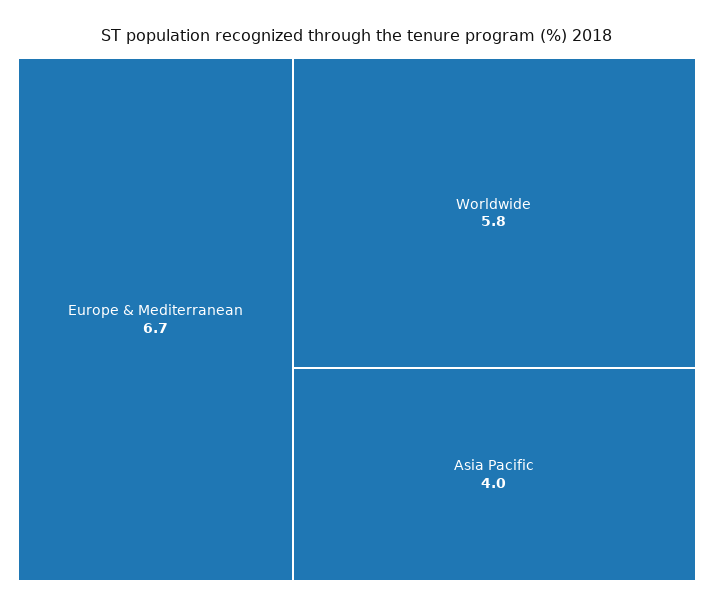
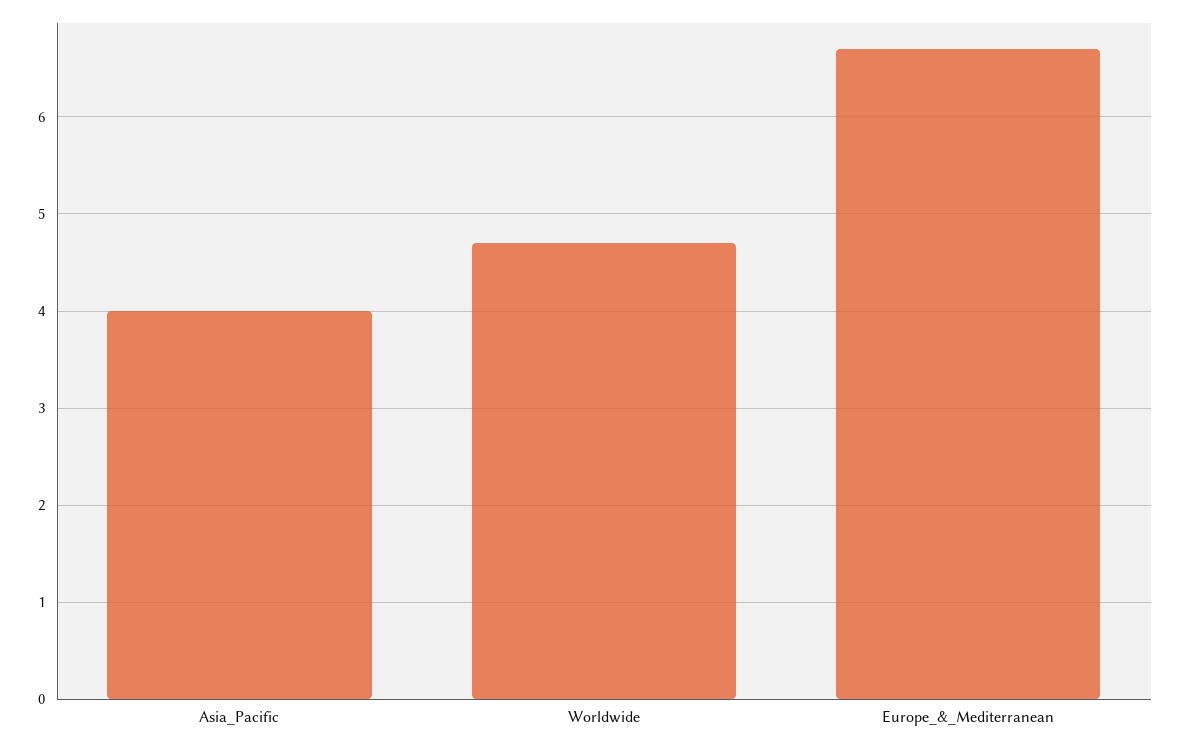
  {
    "Europe & Mediterranean": 6.7,
-   "Worldwide": 5.8,
+   "Worldwide": 4.7,
    "Asia Pacific": 4
  }

